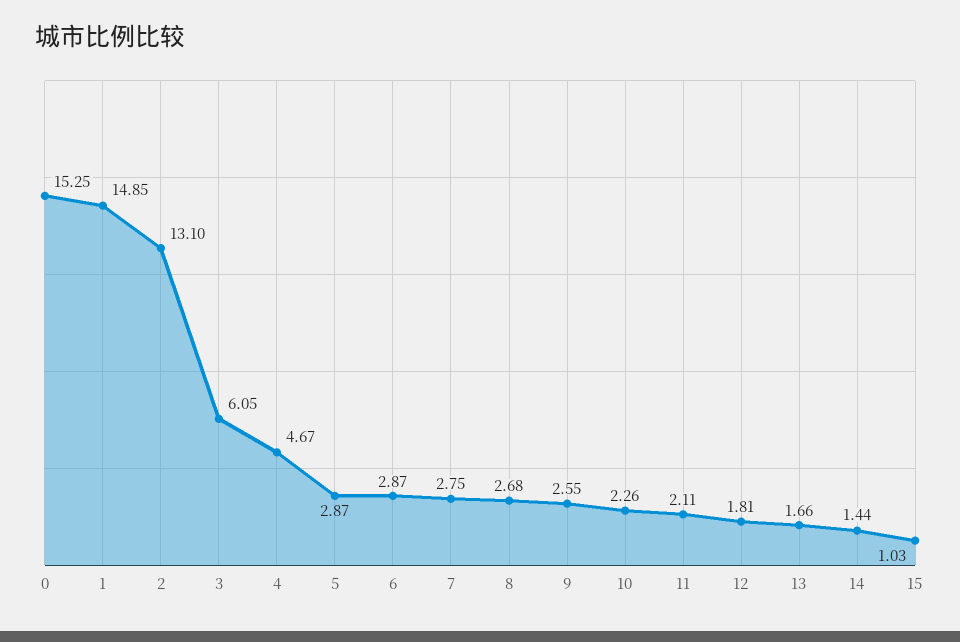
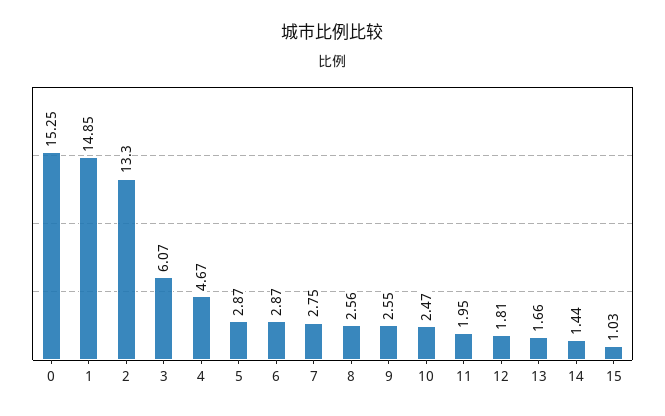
  {
    "0": 15.25,
    "1": 14.85,
-   "2": 13.1,
+   "2": 13.3,
-   "3": 6.05,
+   "3": 6.07,
    "4": 4.67,
    "5": 2.87,
    "6": 2.87,
    "7": 2.75,
-   "8": 2.68,
+   "8": 2.56,
    "9": 2.55,
-   "10": 2.26,
+   "10": 2.47,
-   "11": 2.11,
+   "11": 1.95,
    "12": 1.81,
    "13": 1.66,
    "14": 1.44,
    "15": 1.03
  }

